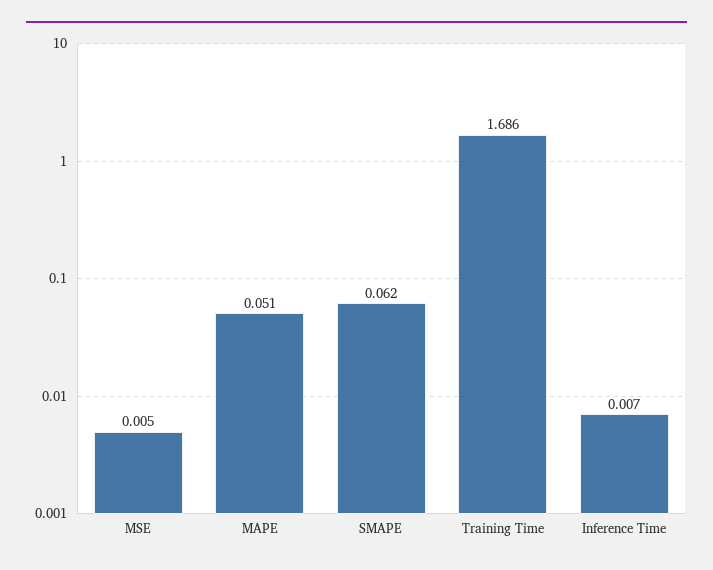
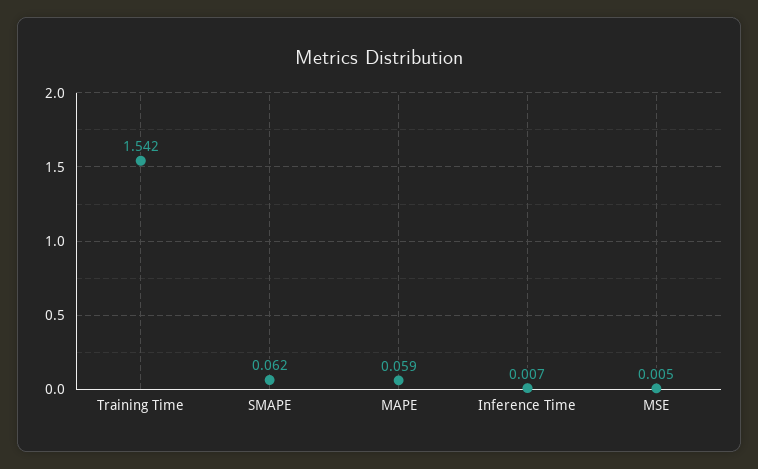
  {
    "MSE": 0.005,
-   "MAPE": 0.051,
+   "MAPE": 0.059,
    "SMAPE": 0.062,
-   "Training Time": 1.686,
+   "Training Time": 1.542,
    "Inference Time": 0.007
  }

